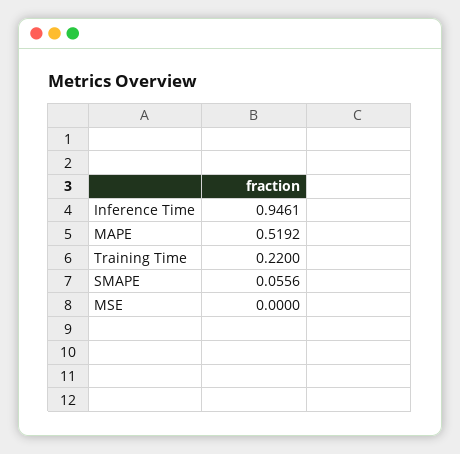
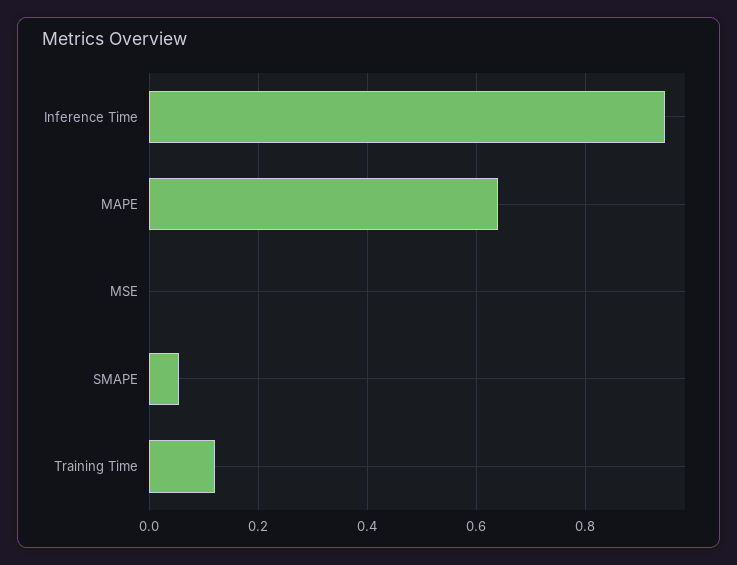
  {
    "Inference Time": 0.9461,
-   "MAPE": 0.5192,
+   "MAPE": 0.64,
-   "Training Time": 0.22,
+   "Training Time": 0.12,
    "SMAPE": 0.0556,
    "MSE": 0
  }

